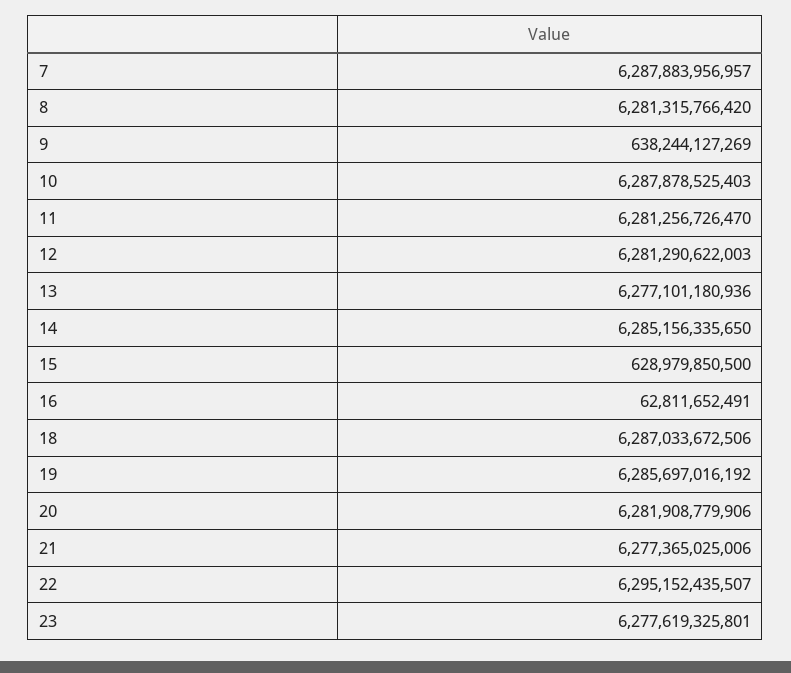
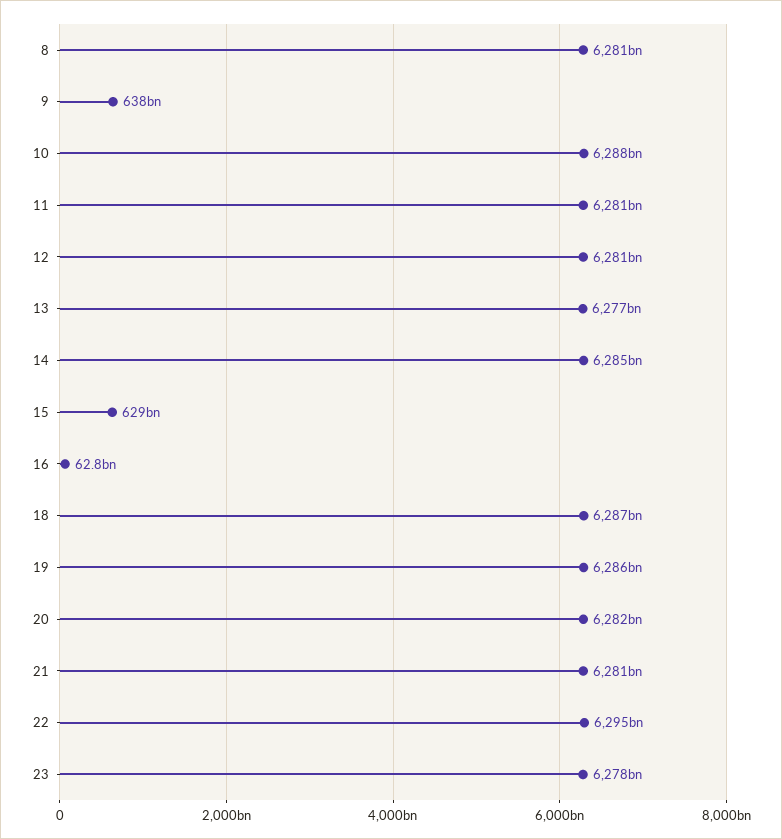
  {
-   "7": 6287883956957,
    "8": 6281315766420,
    "9": 638244127269,
    "10": 6287878525403,
    "11": 6281256726470,
    "12": 6281290622003,
    "13": 6277101180936,
    "14": 6285156335650,
    "15": 628979850500,
    "16": 62811652491,
    "18": 6287033672506,
    "19": 6285697016192,
    "20": 6281908779906,
-   "21": 6277365025006,
+   "21": 6281000000000,
    "22": 6295152435507,
    "23": 6277619325801
  }

